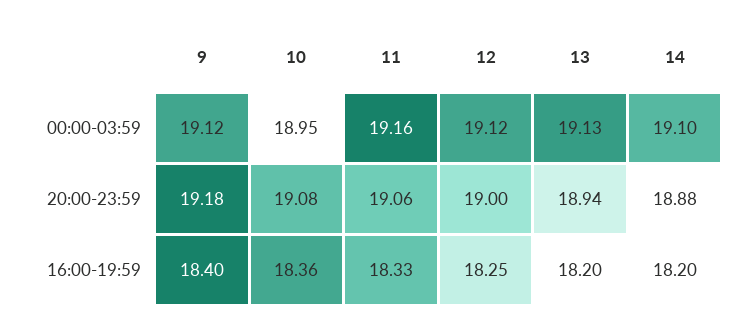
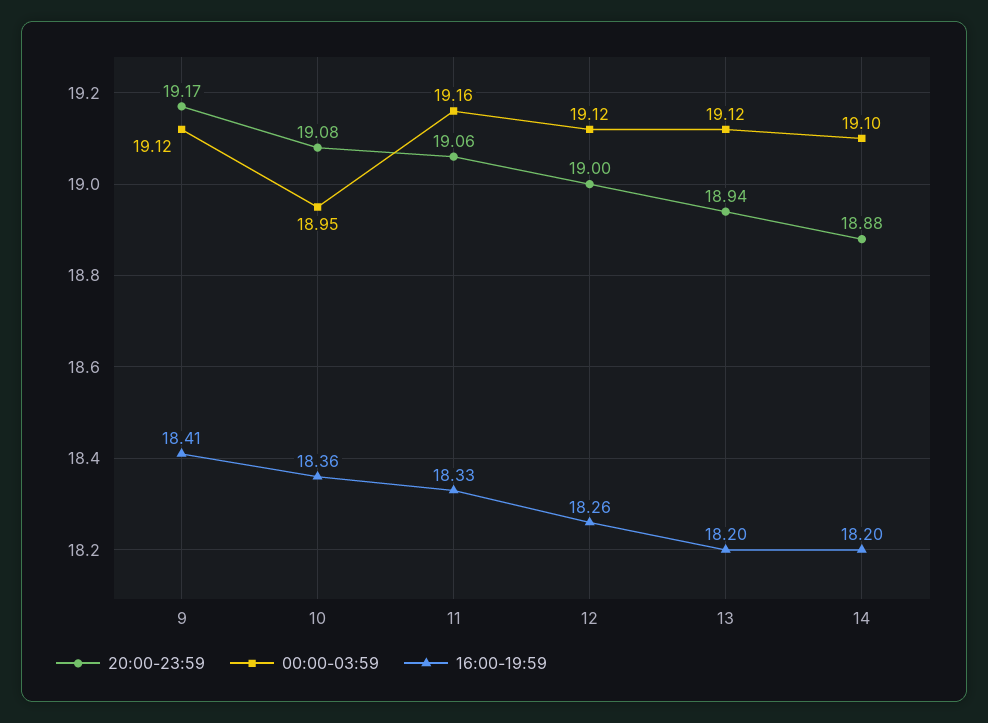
  {
    "00:00-03:59": {
      "9": 19.12,
      "10": 18.95,
      "11": 19.16,
      "12": 19.12,
-     "13": 19.13,
+     "13": 19.12,
      "14": 19.1
    },
    "20:00-23:59": {
-     "9": 19.18,
+     "9": 19.17,
      "10": 19.08,
      "11": 19.06,
      "12": 19,
      "13": 18.94,
      "14": 18.88
    },
    "16:00-19:59": {
-     "9": 18.4,
+     "9": 18.41,
      "10": 18.36,
      "11": 18.33,
-     "12": 18.25,
+     "12": 18.26,
      "13": 18.2,
      "14": 18.2
    }
  }

